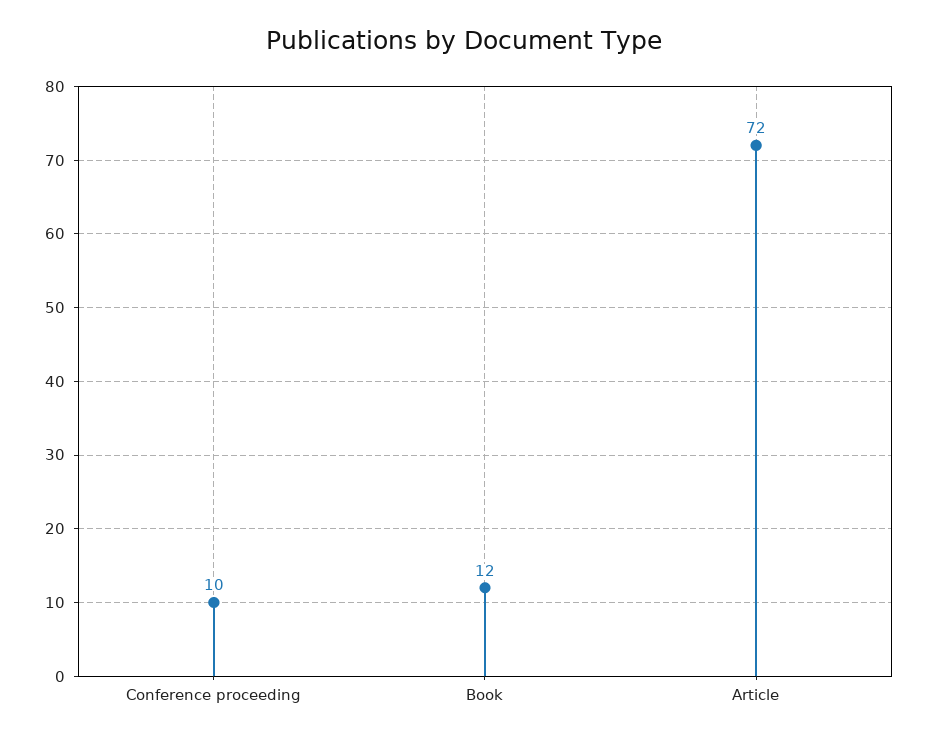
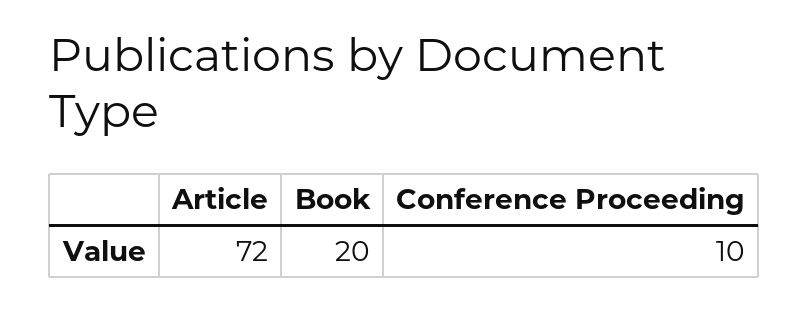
  {
    "Conference proceeding": 10,
-   "Book": 12,
+   "Book": 20,
    "Article": 72
  }

